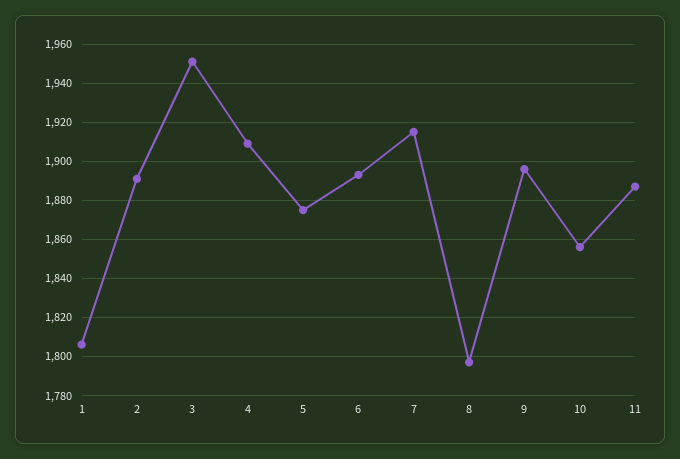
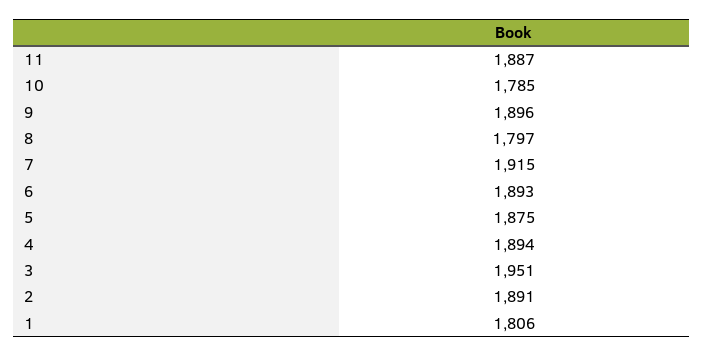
  {
    "1": 1806,
    "2": 1891,
    "3": 1951,
-   "4": 1910,
+   "4": 1894,
    "5": 1875,
    "6": 1893,
    "7": 1915,
    "8": 1797,
    "9": 1896,
-   "10": 1855,
+   "10": 1785,
    "11": 1887
  }

